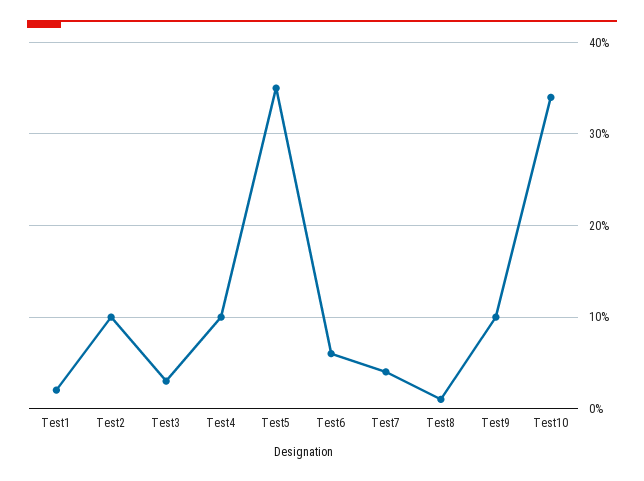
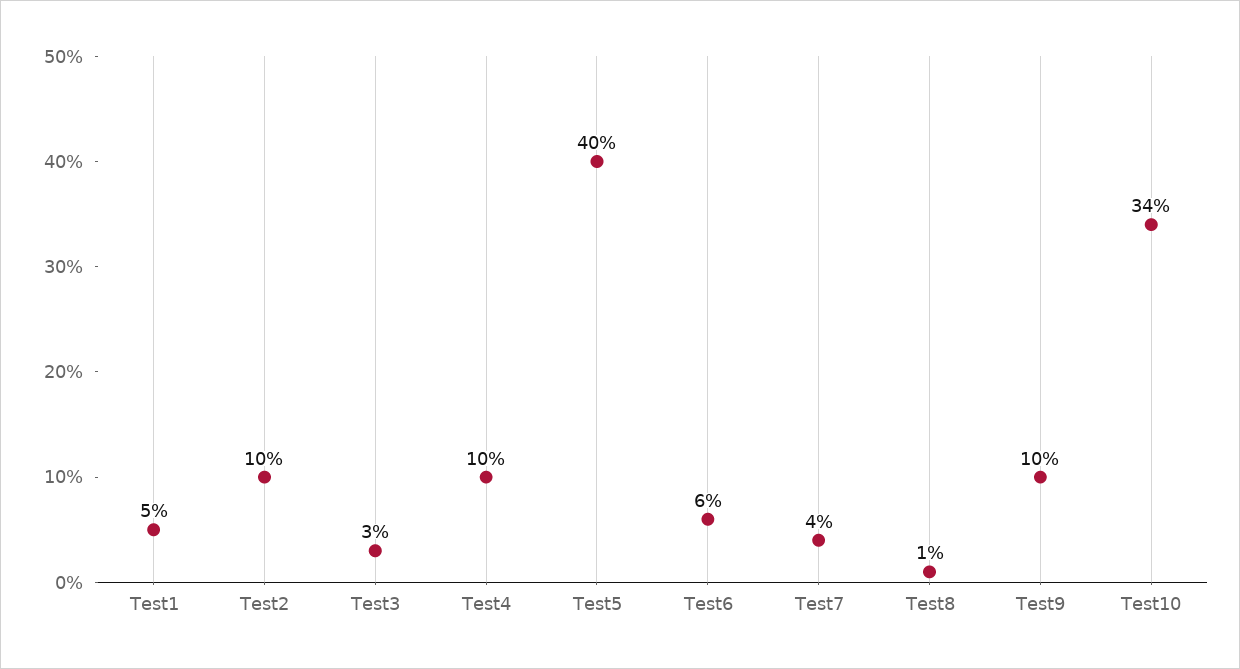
  {
-   "Test1": 2,
+   "Test1": 5,
    "Test2": 10,
    "Test3": 3,
    "Test4": 10,
-   "Test5": 35,
+   "Test5": 40,
    "Test6": 6,
    "Test7": 4,
    "Test8": 1,
    "Test9": 10,
    "Test10": 34
  }

